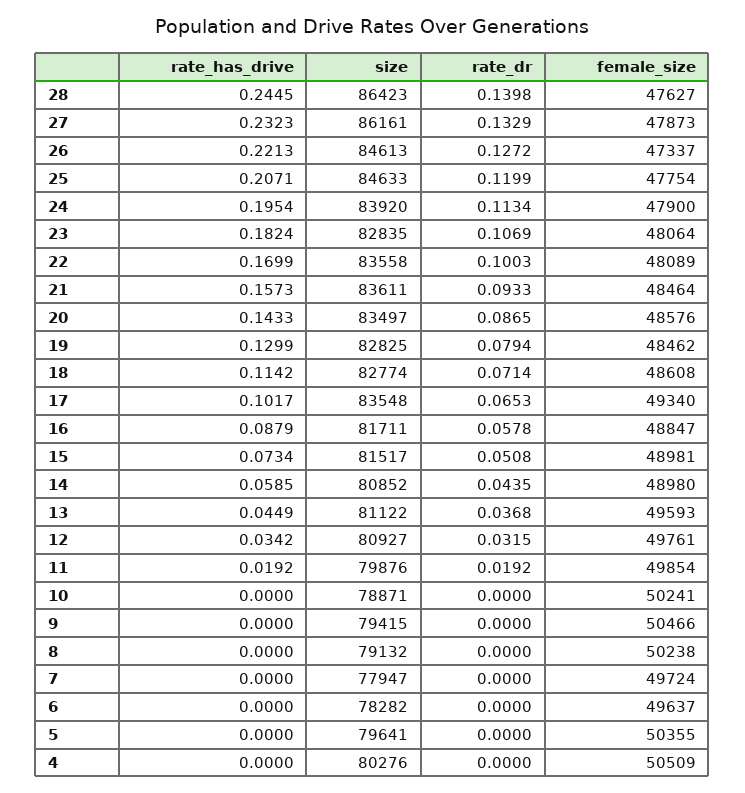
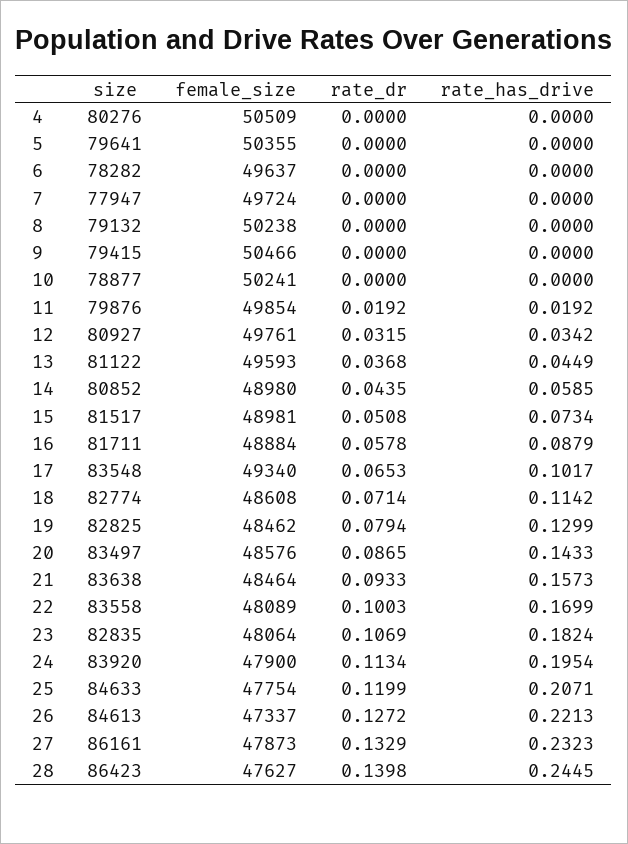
  {
    "rate_has_drive": {
      "28": 0.2445,
      "27": 0.2323,
      "26": 0.2213,
      "25": 0.2071,
      "24": 0.1954,
      "23": 0.1824,
      "22": 0.1699,
      "21": 0.1573,
      "20": 0.1433,
      "19": 0.1299,
      "18": 0.1142,
      "17": 0.1017,
      "16": 0.0879,
      "15": 0.0734,
      "14": 0.0585,
      "13": 0.0449,
      "12": 0.0342,
      "11": 0.0192,
      "10": 0,
      "9": 0,
      "8": 0,
      "7": 0,
      "6": 0,
      "5": 0,
      "4": 0
    },
    "size": {
      "28": 86423,
      "27": 86161,
      "26": 84613,
      "25": 84633,
      "24": 83920,
      "23": 82835,
      "22": 83558,
-     "21": 83611,
+     "21": 83638,
      "20": 83497,
      "19": 82825,
      "18": 82774,
      "17": 83548,
      "16": 81711,
      "15": 81517,
      "14": 80852,
      "13": 81122,
      "12": 80927,
      "11": 79876,
-     "10": 78871,
+     "10": 78877,
      "9": 79415,
      "8": 79132,
      "7": 77947,
      "6": 78282,
      "5": 79641,
      "4": 80276
    },
    "rate_dr": {
      "28": 0.1398,
      "27": 0.1329,
      "26": 0.1272,
      "25": 0.1199,
      "24": 0.1134,
      "23": 0.1069,
      "22": 0.1003,
      "21": 0.0933,
      "20": 0.0865,
      "19": 0.0794,
      "18": 0.0714,
      "17": 0.0653,
      "16": 0.0578,
      "15": 0.0508,
      "14": 0.0435,
      "13": 0.0368,
      "12": 0.0315,
      "11": 0.0192,
      "10": 0,
      "9": 0,
      "8": 0,
      "7": 0,
      "6": 0,
      "5": 0,
      "4": 0
    },
    "female_size": {
      "28": 47627,
      "27": 47873,
      "26": 47337,
      "25": 47754,
      "24": 47900,
      "23": 48064,
      "22": 48089,
      "21": 48464,
      "20": 48576,
      "19": 48462,
      "18": 48608,
      "17": 49340,
-     "16": 48847,
+     "16": 48884,
      "15": 48981,
      "14": 48980,
      "13": 49593,
      "12": 49761,
      "11": 49854,
      "10": 50241,
      "9": 50466,
      "8": 50238,
      "7": 49724,
      "6": 49637,
      "5": 50355,
      "4": 50509
    }
  }

